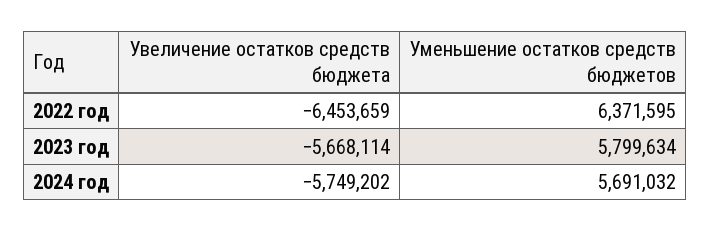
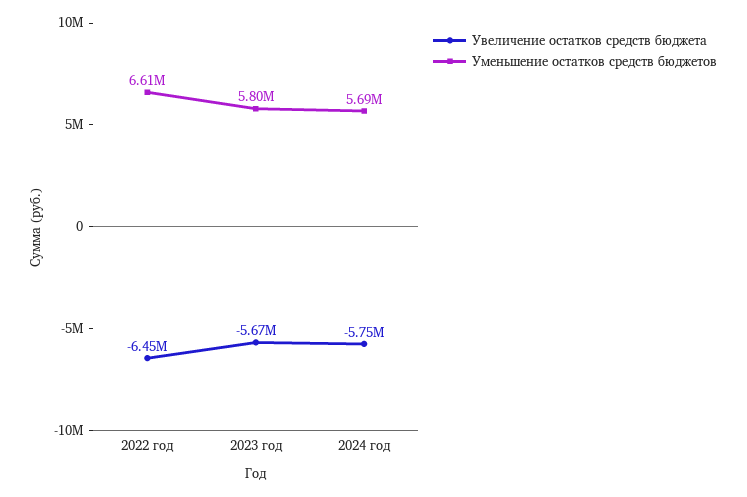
  {
    "Увеличение остатков средств бюджета": {
      "2022 год": -6453659,
      "2023 год": -5668114,
      "2024 год": -5749202
    },
    "Уменьшение остатков средств бюджетов": {
-     "2022 год": 6371595,
+     "2022 год": 6610000,
      "2023 год": 5799634,
      "2024 год": 5691032
    }
  }

